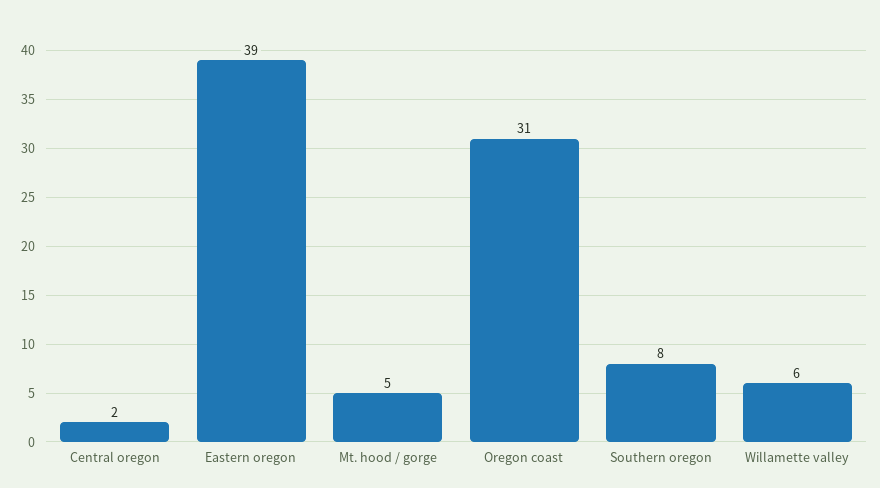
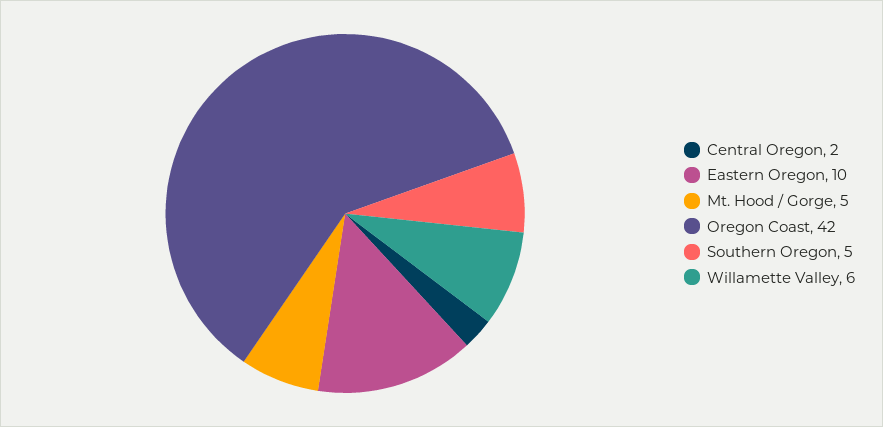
  {
    "Central oregon": 2,
-   "Eastern oregon": 39,
+   "Eastern oregon": 10,
    "Mt. hood / gorge": 5,
-   "Oregon coast": 31,
+   "Oregon coast": 42,
-   "Southern oregon": 8,
+   "Southern oregon": 5,
    "Willamette valley": 6
  }

